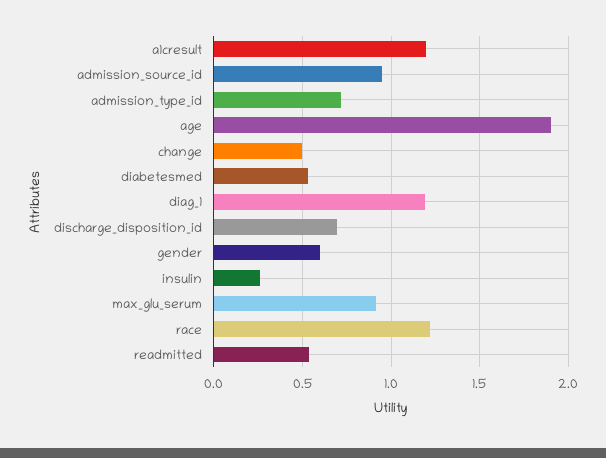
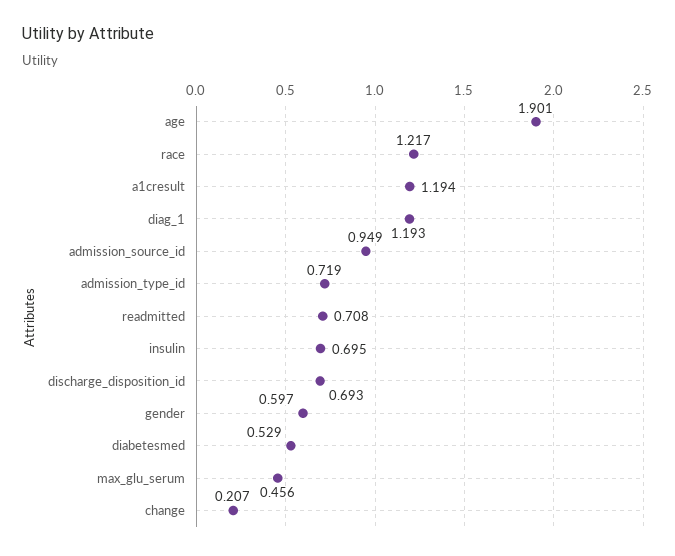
  {
    "a1cresult": 1.194,
    "admission_source_id": 0.949,
    "admission_type_id": 0.719,
    "age": 1.901,
-   "change": 0.5,
+   "change": 0.207,
    "diabetesmed": 0.529,
    "diag_1": 1.193,
    "discharge_disposition_id": 0.693,
    "gender": 0.597,
-   "insulin": 0.25,
+   "insulin": 0.695,
-   "max_glu_serum": 0.9,
+   "max_glu_serum": 0.456,
    "race": 1.217,
-   "readmitted": 0.55
+   "readmitted": 0.708
  }

